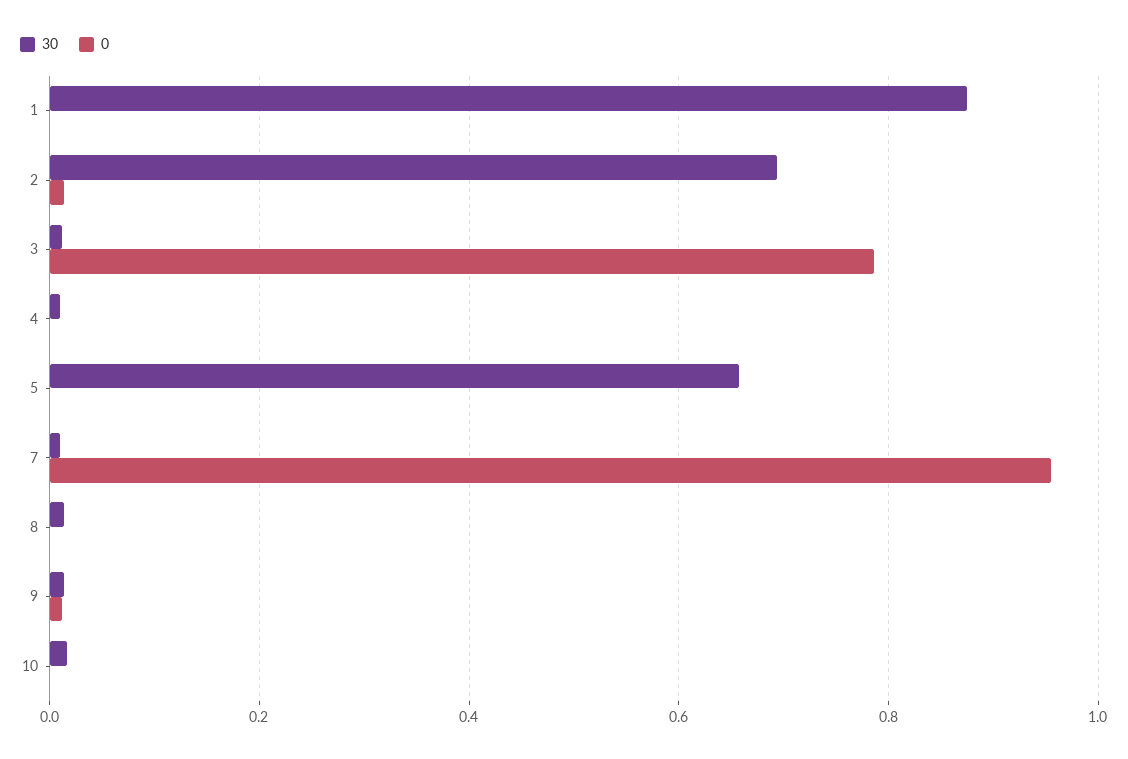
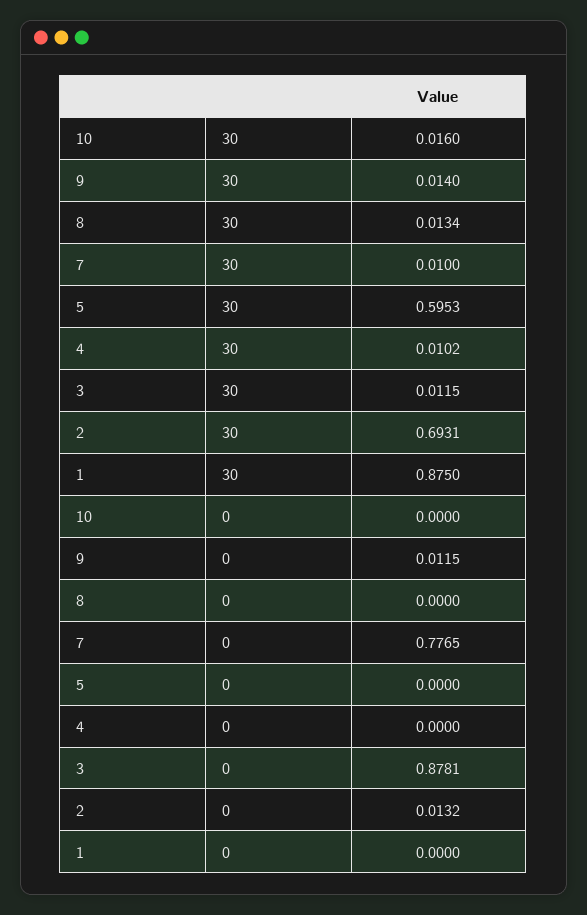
  {
    "30": {
      "1": 0.875,
      "2": 0.6931,
      "3": 0.0115,
      "4": 0.0102,
-     "5": 0.66,
+     "5": 0.5953,
      "7": 0.01,
      "8": 0.0134,
      "9": 0.014,
      "10": 0.016
    },
    "0": {
      "1": 0,
      "2": 0.0132,
-     "3": 0.78,
+     "3": 0.8781,
      "4": 0,
      "5": 0,
-     "7": 0.96,
+     "7": 0.7765,
      "8": 0,
      "9": 0.0115,
      "10": 0
    }
  }

